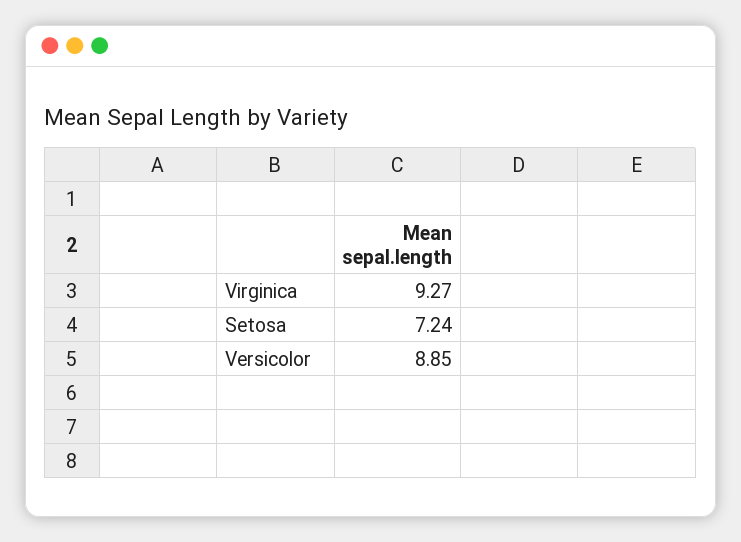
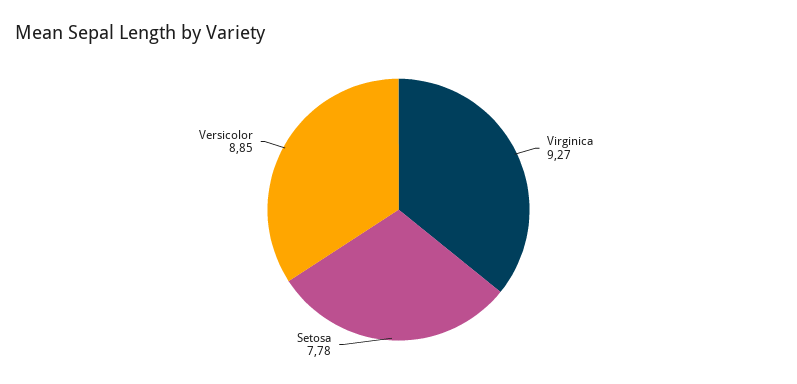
  {
    "Virginica": 9.27,
-   "Setosa": 7.24,
+   "Setosa": 7.78,
    "Versicolor": 8.85
  }

